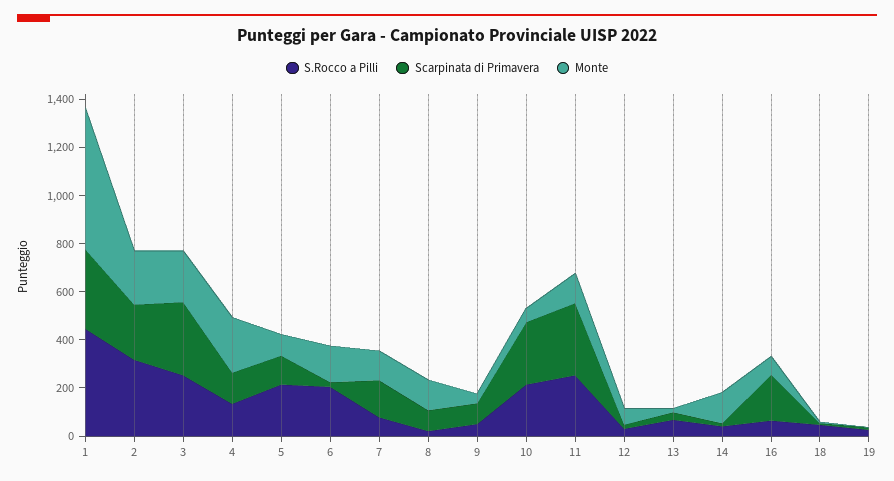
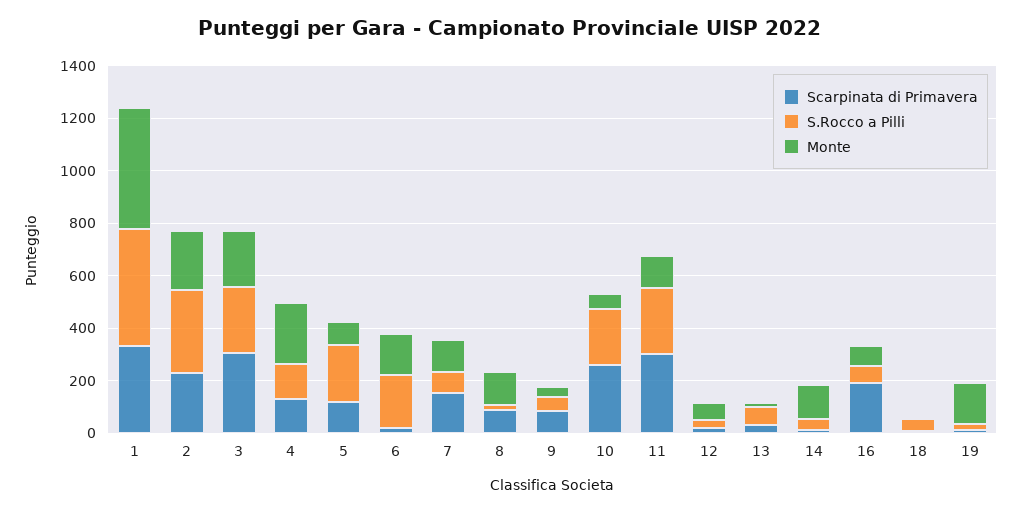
  {
    "S.Rocco a Pilli": {
      "1": 450,
      "2": 300,
      "3": 250,
      "4": 150,
      "5": 200,
      "6": 200,
      "7": 100,
      "8": 0,
      "9": 50,
      "10": 200,
      "11": 250,
      "12": 50,
      "13": 50,
      "14": 50,
      "16": 50,
      "18": 50,
      "19": 50
    },
    "Scarpinata di Primavera": {
      "1": 350,
      "2": 250,
      "3": 300,
      "4": 150,
      "5": 100,
      "6": 0,
      "7": 150,
      "8": 100,
      "9": 100,
      "10": 250,
      "11": 300,
      "12": 0,
      "13": 50,
      "14": 0,
      "16": 200,
      "18": 0,
      "19": 0
    },
    "Monte": {
-     "1": 600,
+     "1": 450,
      "2": 200,
      "3": 200,
      "4": 250,
      "5": 100,
      "6": 150,
      "7": 100,
      "8": 150,
      "9": 50,
      "10": 50,
      "11": 100,
      "12": 50,
      "13": 0,
      "14": 150,
      "16": 100,
      "18": 0,
-     "19": 0
+     "19": 150
    }
  }

